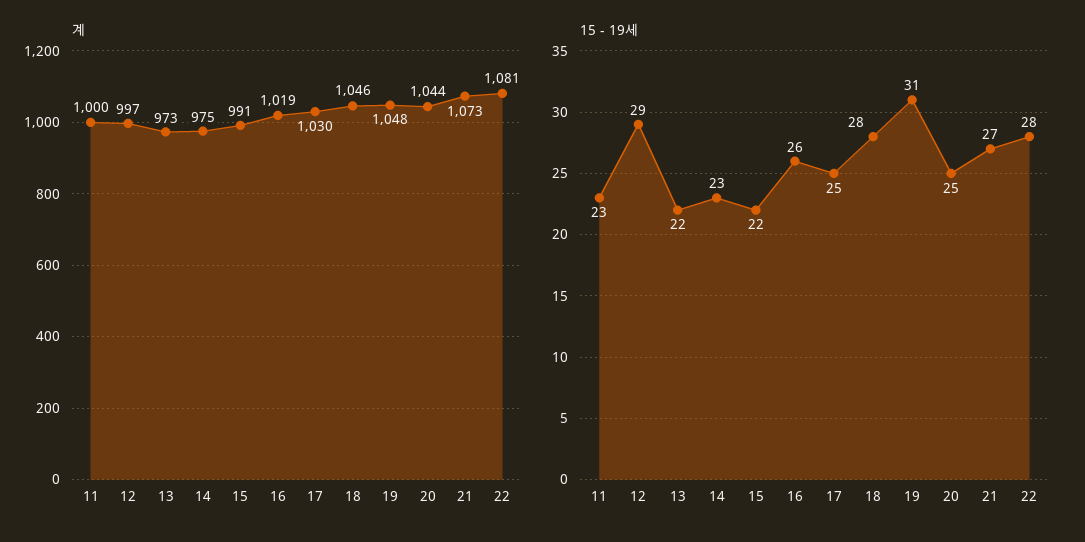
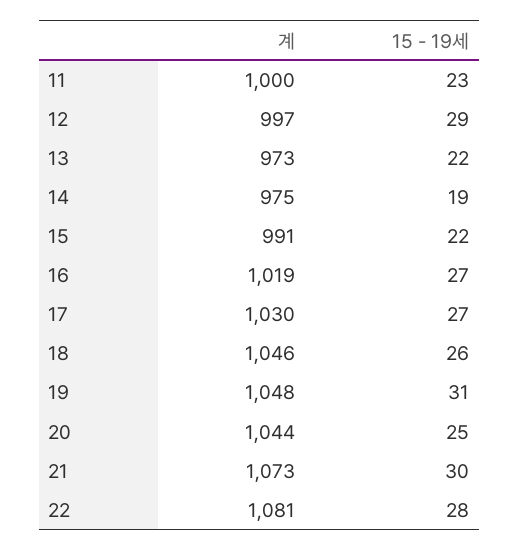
  {
    "계": {
      "11": 1000,
      "12": 997,
      "13": 973,
      "14": 975,
      "15": 991,
      "16": 1019,
      "17": 1030,
      "18": 1046,
      "19": 1048,
      "20": 1044,
      "21": 1073,
      "22": 1081
    },
    "15 - 19세": {
      "11": 23,
      "12": 29,
      "13": 22,
-     "14": 23,
+     "14": 19,
      "15": 22,
-     "16": 26,
+     "16": 27,
-     "17": 25,
+     "17": 27,
-     "18": 28,
+     "18": 26,
      "19": 31,
      "20": 25,
-     "21": 27,
+     "21": 30,
      "22": 28
    }
  }

